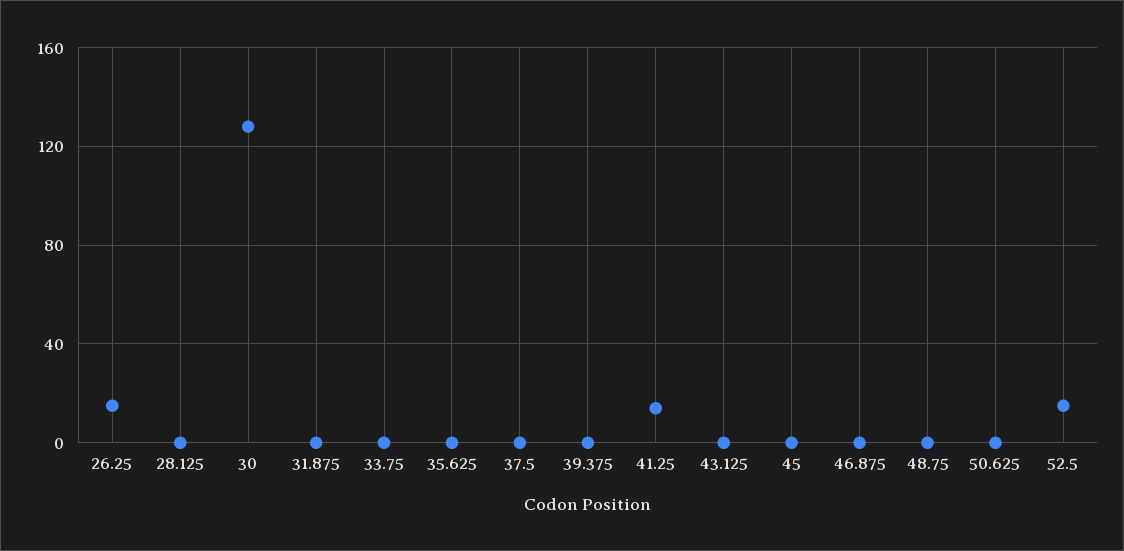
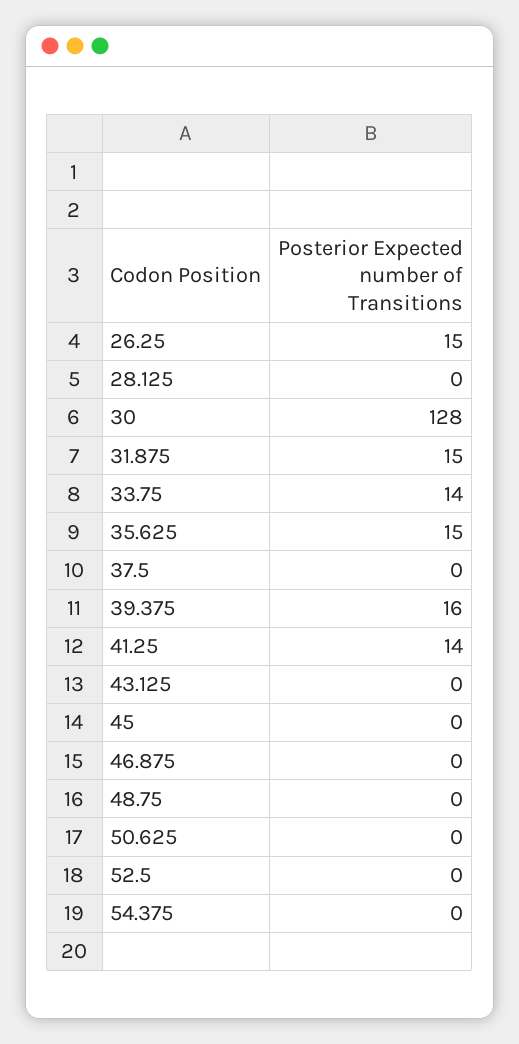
  {
    "26.25": 15,
    "28.125": 0,
    "30": 128,
-   "31.875": 0,
+   "31.875": 15,
-   "33.75": 0,
+   "33.75": 14,
-   "35.625": 0,
+   "35.625": 15,
    "37.5": 0,
-   "39.375": 0,
+   "39.375": 16,
    "41.25": 14,
    "43.125": 0,
    "45": 0,
    "46.875": 0,
    "48.75": 0,
    "50.625": 0,
-   "52.5": 15
+   "52.5": 0,
+   "54.375": 0
  }

